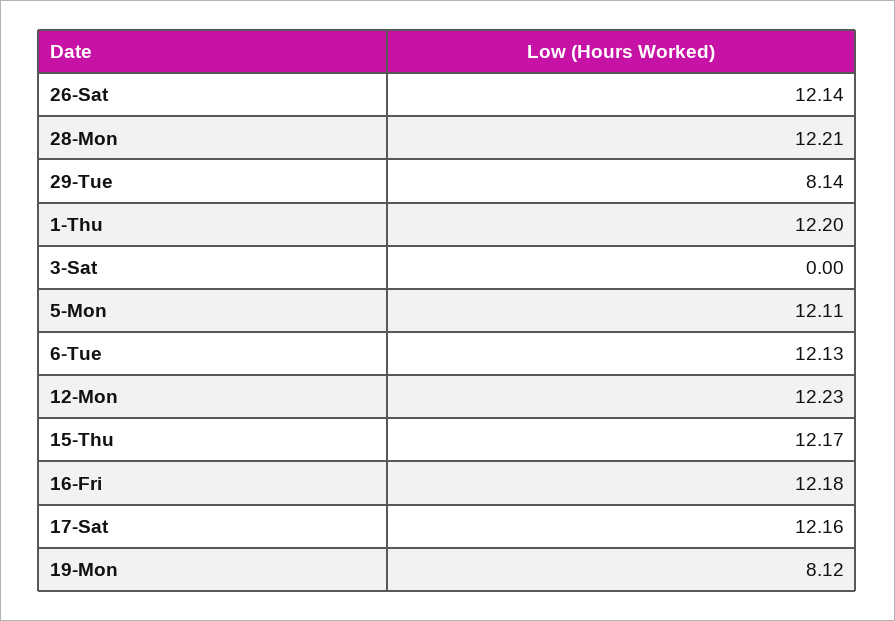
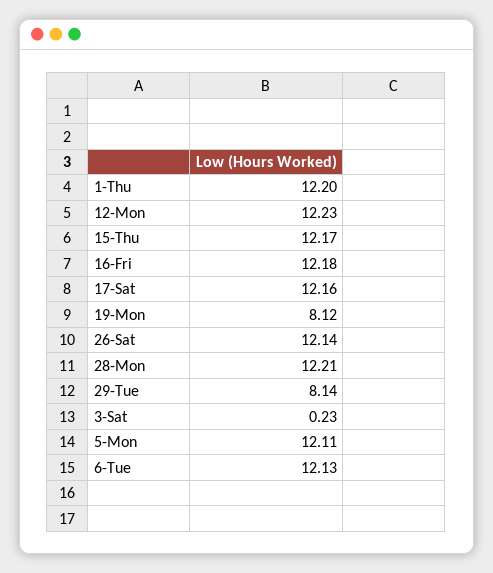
  {
    "26-Sat": 12.14,
    "28-Mon": 12.21,
    "29-Tue": 8.14,
    "1-Thu": 12.2,
-   "3-Sat": 0,
+   "3-Sat": 0.23,
    "5-Mon": 12.11,
    "6-Tue": 12.13,
    "12-Mon": 12.23,
    "15-Thu": 12.17,
    "16-Fri": 12.18,
    "17-Sat": 12.16,
    "19-Mon": 8.12
  }

